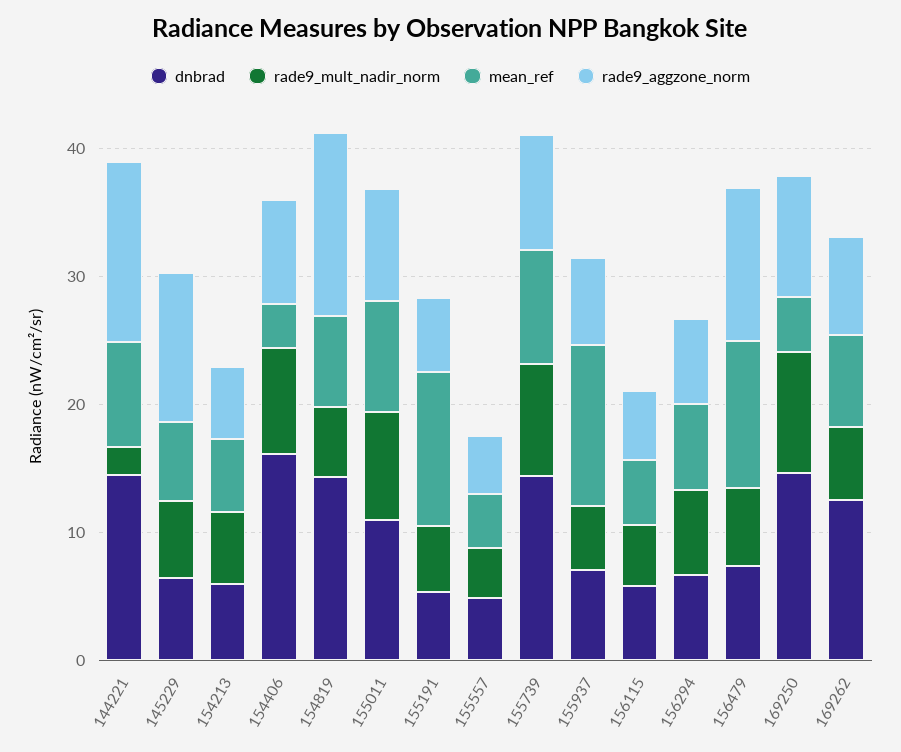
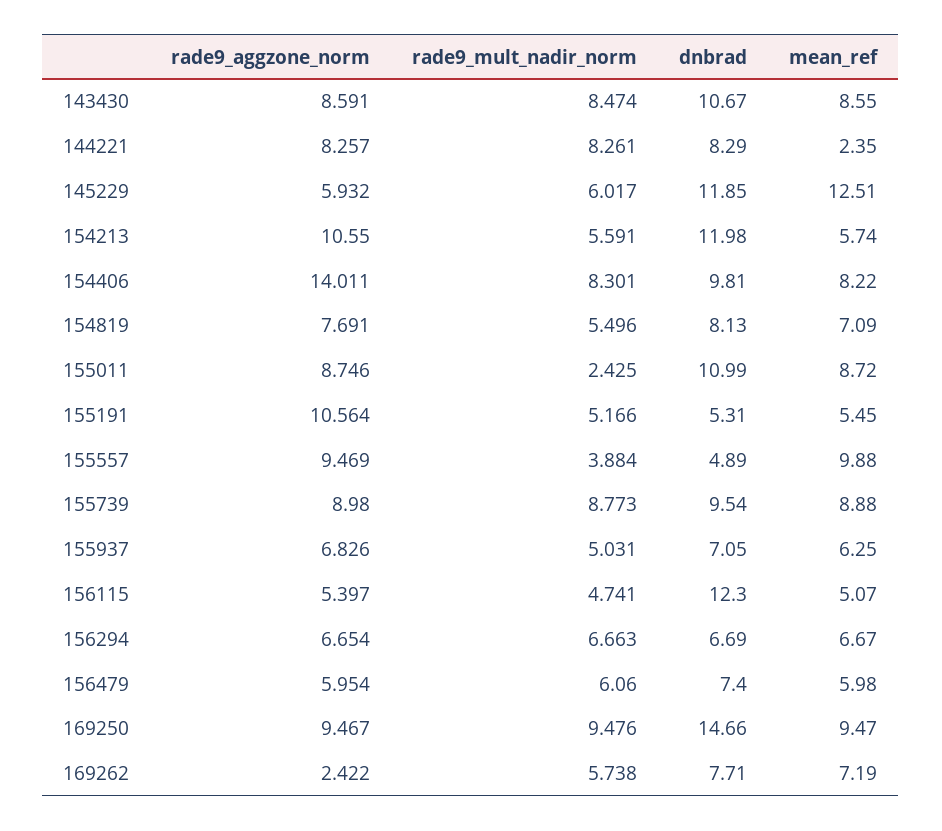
  {
    "dnbrad": {
-     "144221": 14,
+     "144221": 8.29,
-     "145229": 6,
+     "145229": 11.85,
-     "154213": 6,
+     "154213": 11.98,
-     "154406": 16,
+     "154406": 9.81,
-     "154819": 14,
+     "154819": 8.13,
      "155011": 10.99,
      "155191": 5.31,
      "155557": 4.89,
-     "155739": 14,
+     "155739": 9.54,
      "155937": 7.05,
-     "156115": 6,
+     "156115": 12.3,
      "156294": 6.69,
      "156479": 7.4,
      "169250": 14.66,
-     "169262": 12
+     "169262": 7.71,
+     "143430": 10.67
    },
    "rade9_mult_nadir_norm": {
-     "144221": 2,
+     "144221": 8.261,
      "145229": 6.017,
      "154213": 5.591,
      "154406": 8.301,
      "154819": 5.496,
-     "155011": 8,
+     "155011": 2.425,
      "155191": 5.166,
      "155557": 3.884,
      "155739": 8.773,
      "155937": 5.031,
      "156115": 4.741,
      "156294": 6.663,
      "156479": 6.06,
      "169250": 9.476,
-     "169262": 5.738
+     "169262": 5.738,
+     "143430": 8.474
    },
    "mean_ref": {
-     "144221": 8,
+     "144221": 2.35,
-     "145229": 6,
+     "145229": 12.51,
      "154213": 5.74,
-     "154406": 4,
+     "154406": 8.22,
      "154819": 7.09,
      "155011": 8.72,
-     "155191": 12,
+     "155191": 5.45,
-     "155557": 4,
+     "155557": 9.88,
      "155739": 8.88,
-     "155937": 12,
+     "155937": 6.25,
      "156115": 5.07,
      "156294": 6.67,
-     "156479": 12,
+     "156479": 5.98,
-     "169250": 4,
+     "169250": 9.47,
-     "169262": 7.19
+     "169262": 7.19,
+     "143430": 8.55
    },
    "rade9_aggzone_norm": {
-     "144221": 14,
+     "144221": 8.257,
-     "145229": 12,
+     "145229": 5.932,
-     "154213": 6,
+     "154213": 10.55,
-     "154406": 8,
+     "154406": 14.011,
-     "154819": 14,
+     "154819": 7.691,
      "155011": 8.746,
-     "155191": 6,
+     "155191": 10.564,
-     "155557": 4,
+     "155557": 9.469,
      "155739": 8.98,
      "155937": 6.826,
      "156115": 5.397,
      "156294": 6.654,
-     "156479": 12,
+     "156479": 5.954,
      "169250": 9.467,
-     "169262": 8
+     "169262": 2.422,
+     "143430": 8.591
    }
  }

